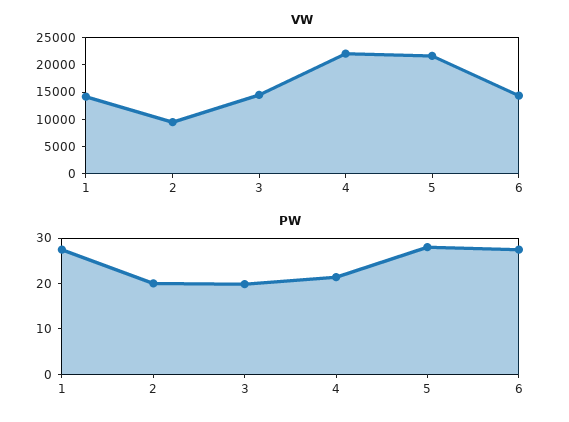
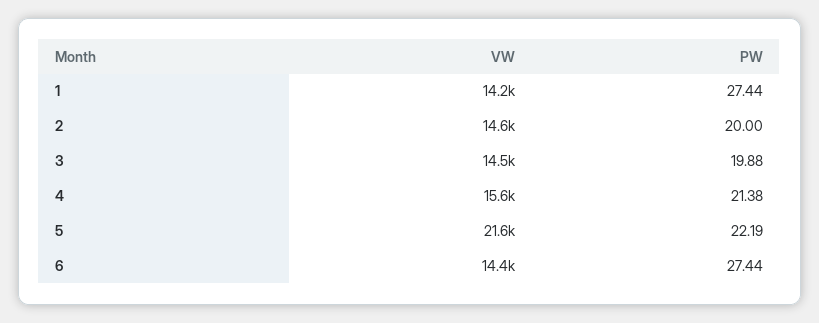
  {
    "VW": {
      "1": 14200,
-     "2": 10000,
+     "2": 14600,
      "3": 14500,
-     "4": 22500,
+     "4": 15600,
      "5": 21600,
      "6": 14400
    },
    "PW": {
      "1": 27.44,
      "2": 20,
      "3": 19.88,
      "4": 21.38,
-     "5": 28,
+     "5": 22.19,
      "6": 27.44
    }
  }

